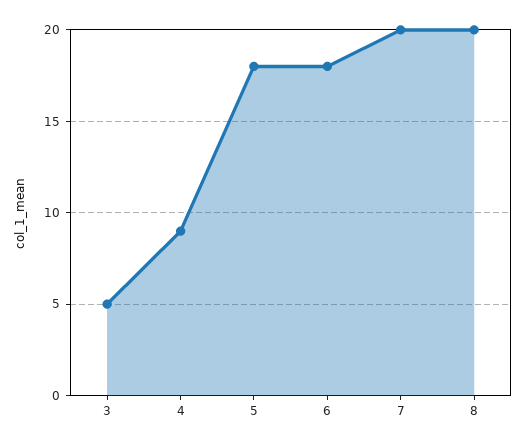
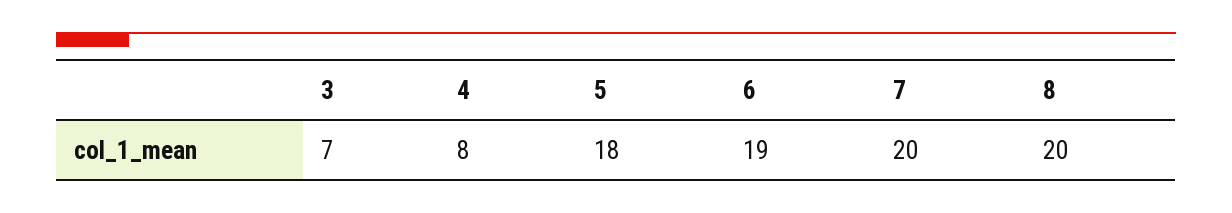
  {
-   "3": 5,
+   "3": 7,
-   "4": 9,
+   "4": 8,
    "5": 18,
-   "6": 18,
+   "6": 19,
    "7": 20,
    "8": 20
  }

